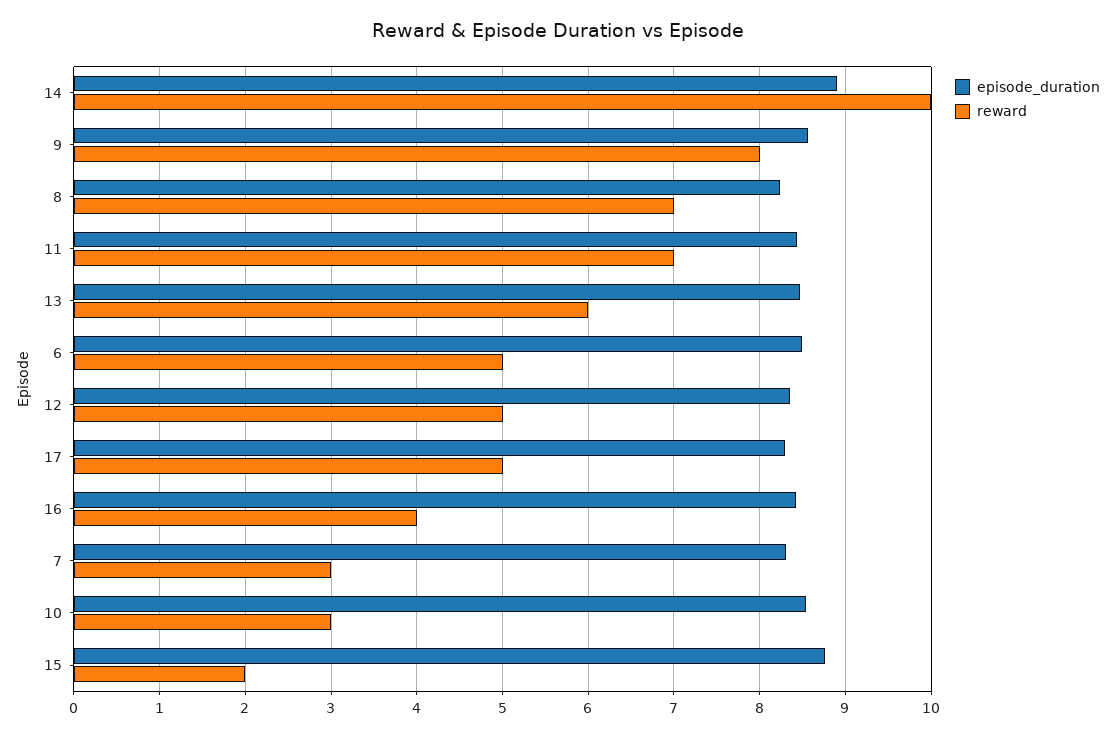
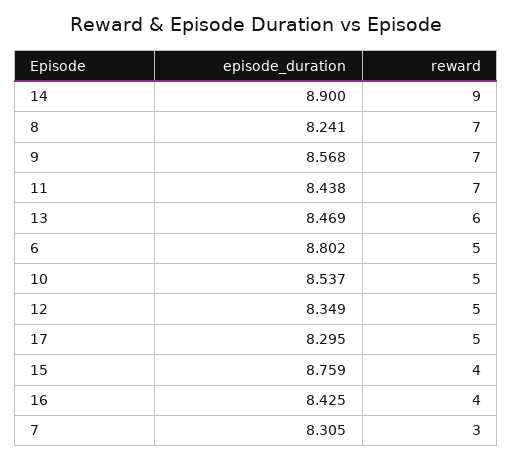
  {
    "episode_duration": {
      "14": 8.9,
      "9": 8.568,
      "8": 8.241,
      "11": 8.438,
      "13": 8.469,
-     "6": 8.5,
+     "6": 8.802,
      "12": 8.349,
      "17": 8.295,
      "16": 8.425,
      "7": 8.305,
      "10": 8.537,
      "15": 8.759
    },
    "reward": {
-     "14": 10,
+     "14": 9,
-     "9": 8,
+     "9": 7,
      "8": 7,
      "11": 7,
      "13": 6,
      "6": 5,
      "12": 5,
      "17": 5,
      "16": 4,
      "7": 3,
-     "10": 3,
+     "10": 5,
-     "15": 2
+     "15": 4
    }
  }

